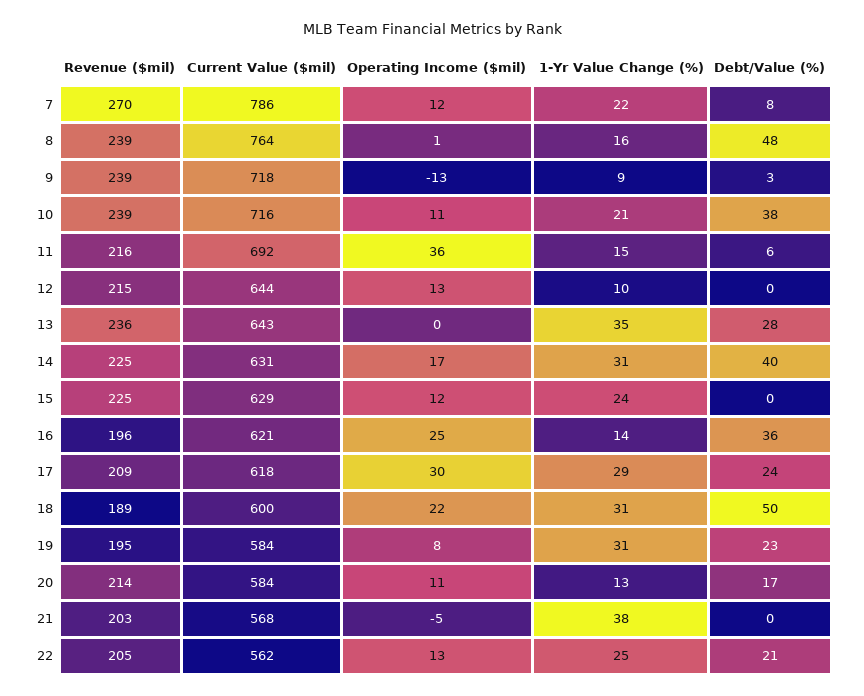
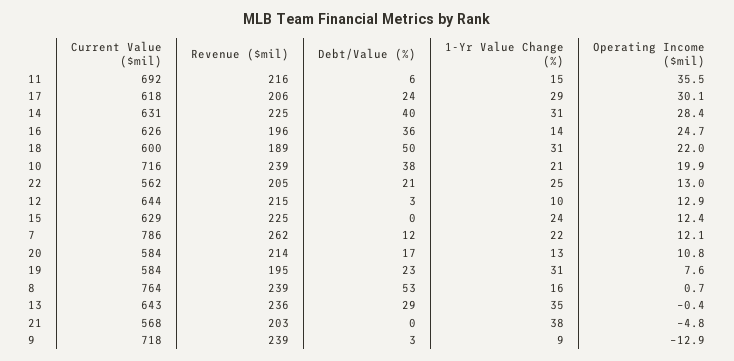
  {
    "Revenue ($mil)": {
-     "7": 270,
+     "7": 262,
      "8": 239,
      "9": 239,
      "10": 239,
      "11": 216,
      "12": 215,
      "13": 236,
      "14": 225,
      "15": 225,
      "16": 196,
-     "17": 209,
+     "17": 206,
      "18": 189,
      "19": 195,
      "20": 214,
      "21": 203,
      "22": 205
    },
    "Current Value ($mil)": {
      "7": 786,
      "8": 764,
      "9": 718,
      "10": 716,
      "11": 692,
      "12": 644,
      "13": 643,
      "14": 631,
      "15": 629,
-     "16": 621,
+     "16": 626,
      "17": 618,
      "18": 600,
      "19": 584,
      "20": 584,
      "21": 568,
      "22": 562
    },
    "Operating Income ($mil)": {
      "7": 12.1,
      "8": 0.7,
      "9": -12.9,
-     "10": 11,
+     "10": 19.9,
      "11": 35.5,
      "12": 12.9,
      "13": -0.4,
-     "14": 17,
+     "14": 28.4,
      "15": 12.4,
      "16": 24.7,
      "17": 30.1,
      "18": 22,
      "19": 7.6,
      "20": 10.8,
      "21": -4.8,
      "22": 13
    },
    "1-Yr Value Change (%)": {
      "7": 22,
      "8": 16,
      "9": 9,
      "10": 21,
      "11": 15,
      "12": 10,
      "13": 35,
      "14": 31,
      "15": 24,
      "16": 14,
      "17": 29,
      "18": 31,
      "19": 31,
      "20": 13,
      "21": 38,
      "22": 25
    },
    "Debt/Value (%)": {
-     "7": 8,
+     "7": 12,
-     "8": 48,
+     "8": 53,
      "9": 3,
      "10": 38,
      "11": 6,
-     "12": 0,
+     "12": 3,
-     "13": 28,
+     "13": 29,
      "14": 40,
      "15": 0,
      "16": 36,
      "17": 24,
      "18": 50,
      "19": 23,
      "20": 17,
      "21": 0,
      "22": 21
    }
  }

